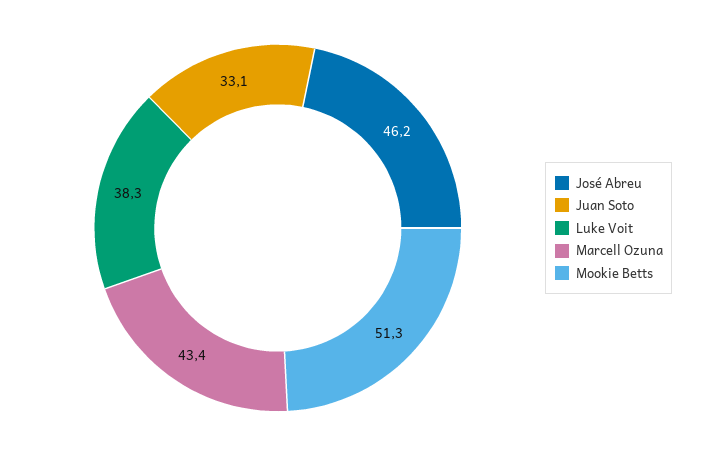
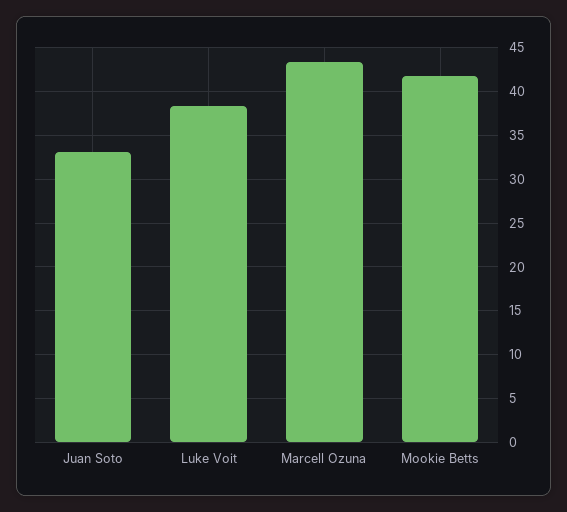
  {
-   "José Abreu": 46.2,
    "Juan Soto": 33.1,
    "Luke Voit": 38.3,
    "Marcell Ozuna": 43.4,
-   "Mookie Betts": 51.3
+   "Mookie Betts": 42
  }

